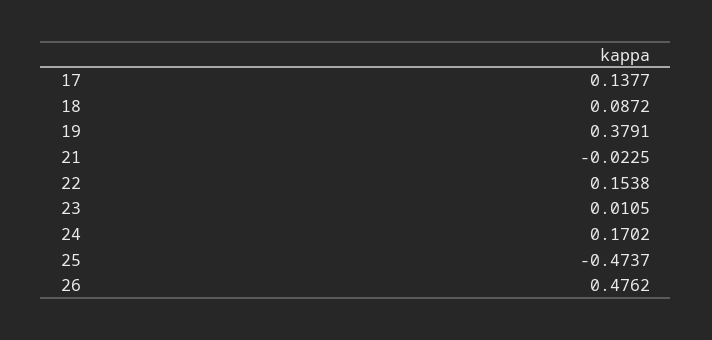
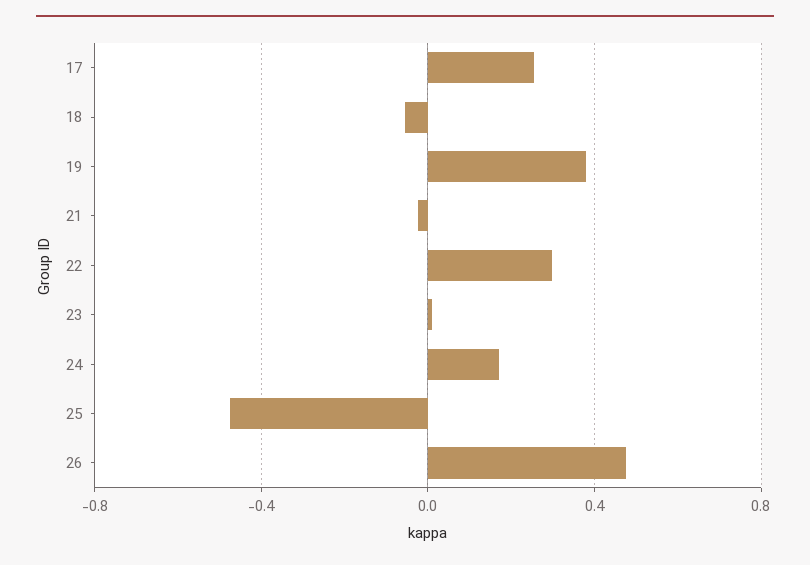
  {
-   "17": 0.1377,
+   "17": 0.25,
-   "18": 0.0872,
+   "18": -0.05,
    "19": 0.3791,
    "21": -0.0225,
-   "22": 0.1538,
+   "22": 0.3,
    "23": 0.0105,
    "24": 0.1702,
    "25": -0.4737,
    "26": 0.4762
  }

